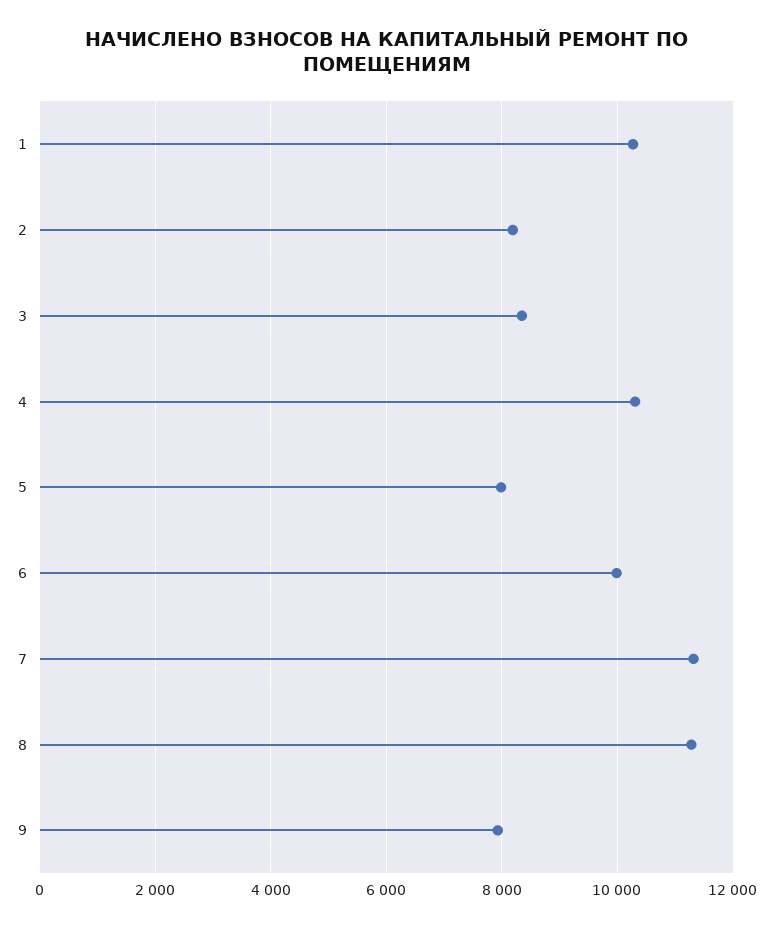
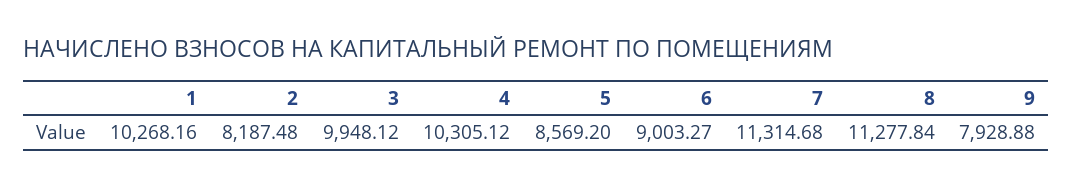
  {
    "1": 10268.16,
    "2": 8187.48,
-   "3": 8400,
+   "3": 9948.12,
    "4": 10305.12,
-   "5": 8000,
+   "5": 8569.2,
-   "6": 10000,
+   "6": 9003.27,
    "7": 11314.68,
    "8": 11277.84,
    "9": 7928.88
  }

